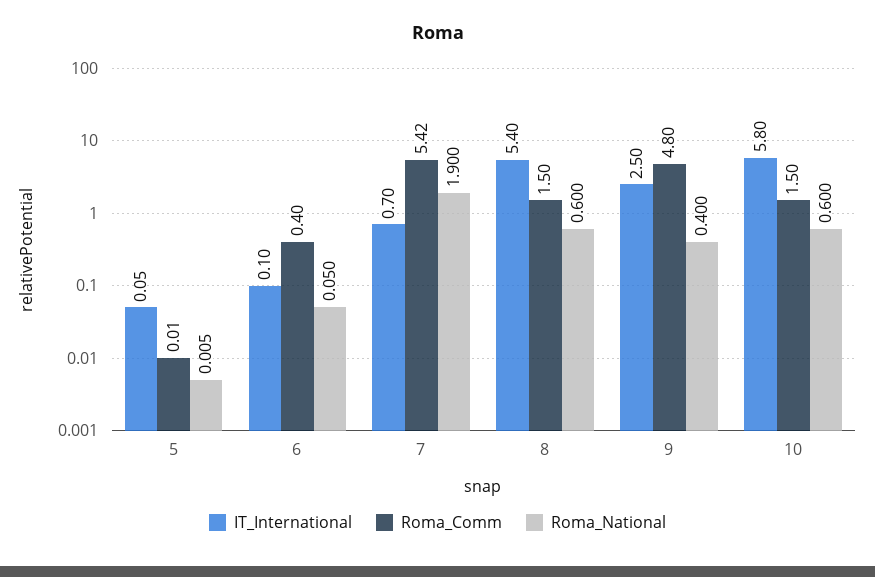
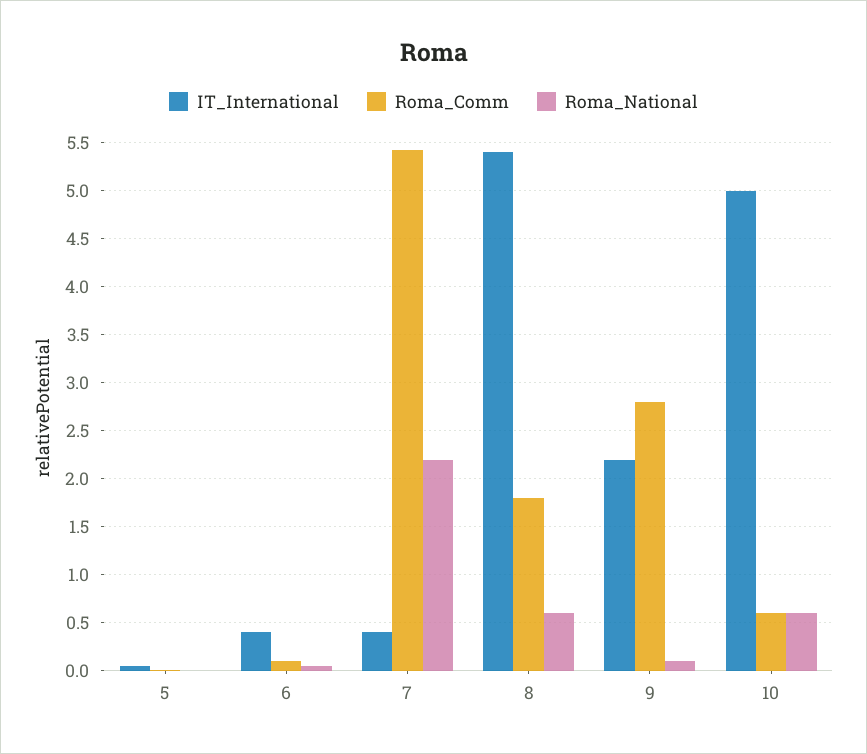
  {
    "IT_International": {
      "5": 0.05,
-     "6": 0.1,
+     "6": 0.4,
-     "7": 0.7,
+     "7": 0.4,
      "8": 5.4,
-     "9": 2.5,
+     "9": 2.2,
-     "10": 5.8
+     "10": 5
    },
    "Roma_Comm": {
      "5": 0.01,
-     "6": 0.4,
+     "6": 0.1,
      "7": 5.42,
-     "8": 1.5,
+     "8": 1.8,
-     "9": 4.8,
+     "9": 2.8,
-     "10": 1.5
+     "10": 0.6
    },
    "Roma_National": {
      "5": 0.005,
      "6": 0.05,
-     "7": 1.9,
+     "7": 2.2,
      "8": 0.6,
-     "9": 0.4,
+     "9": 0.1,
      "10": 0.6
    }
  }

